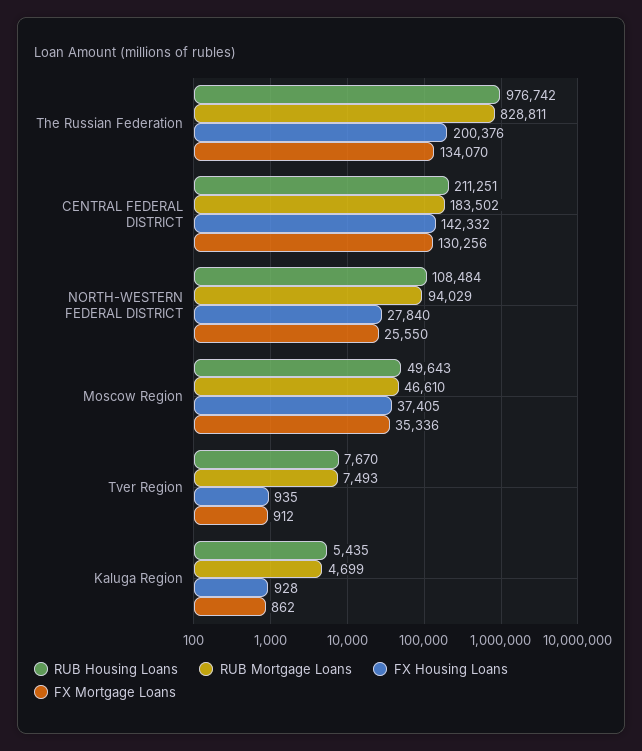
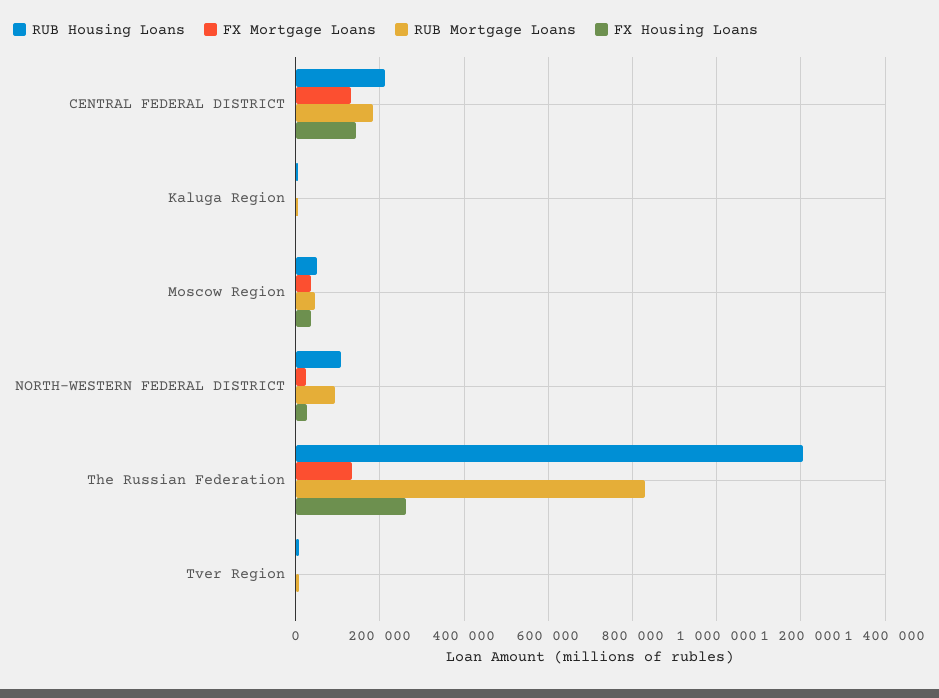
  {
    "RUB Housing Loans": {
-     "The Russian Federation": 976742,
+     "The Russian Federation": 1200000,
      "CENTRAL FEDERAL DISTRICT": 211251,
      "NORTH-WESTERN FEDERAL DISTRICT": 108484,
      "Moscow Region": 49643,
      "Tver Region": 7670,
      "Kaluga Region": 5435
    },
    "RUB Mortgage Loans": {
      "The Russian Federation": 828811,
      "CENTRAL FEDERAL DISTRICT": 183502,
      "NORTH-WESTERN FEDERAL DISTRICT": 94029,
      "Moscow Region": 46610,
      "Tver Region": 7493,
      "Kaluga Region": 4699
    },
    "FX Housing Loans": {
-     "The Russian Federation": 200376,
+     "The Russian Federation": 260000,
      "CENTRAL FEDERAL DISTRICT": 142332,
      "NORTH-WESTERN FEDERAL DISTRICT": 27840,
      "Moscow Region": 37405,
      "Tver Region": 935,
      "Kaluga Region": 928
    },
    "FX Mortgage Loans": {
      "The Russian Federation": 134070,
      "CENTRAL FEDERAL DISTRICT": 130256,
      "NORTH-WESTERN FEDERAL DISTRICT": 25550,
      "Moscow Region": 35336,
      "Tver Region": 912,
      "Kaluga Region": 862
    }
  }

